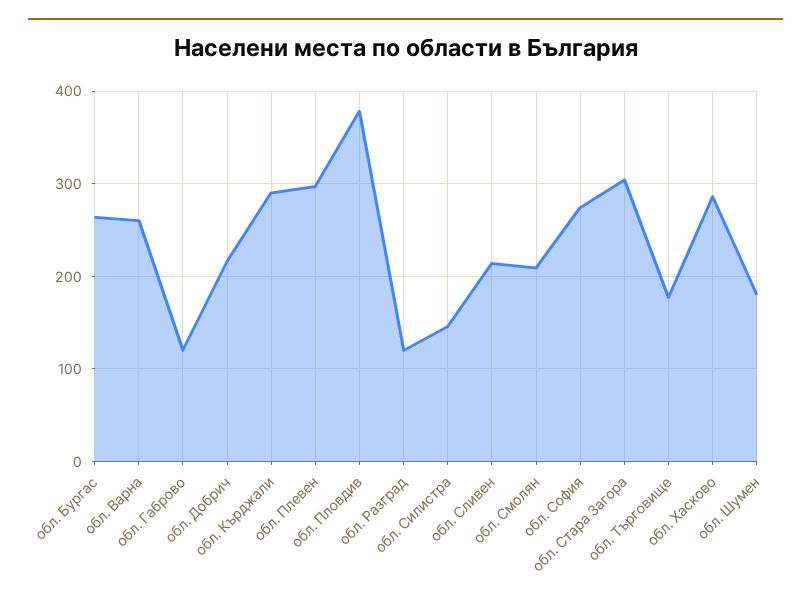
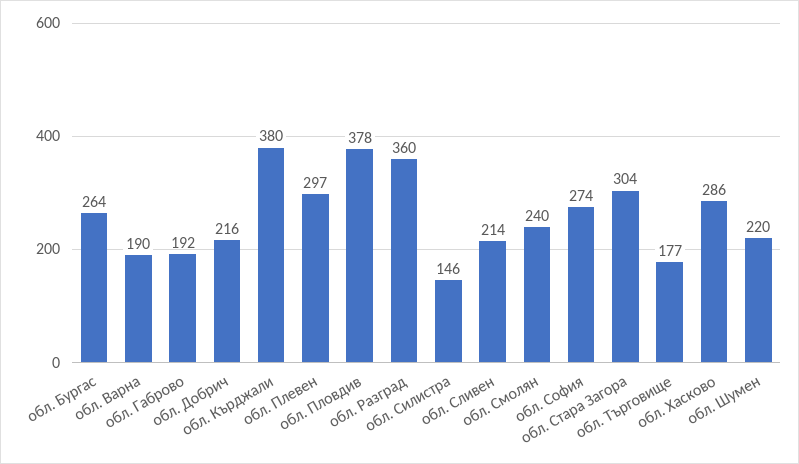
  {
    "обл. Бургас": 264,
-   "обл. Варна": 260,
+   "обл. Варна": 190,
-   "обл. Габрово": 120,
+   "обл. Габрово": 192,
    "обл. Добрич": 216,
-   "обл. Кърджали": 290,
+   "обл. Кърджали": 380,
    "обл. Плевен": 297,
    "обл. Пловдив": 378,
-   "обл. Разград": 120,
+   "обл. Разград": 360,
    "обл. Силистра": 146,
    "обл. Сливен": 214,
-   "обл. Смолян": 210,
+   "обл. Смолян": 240,
    "обл. София": 274,
    "обл. Стара Загора": 304,
    "обл. Търговище": 177,
    "обл. Хасково": 286,
-   "обл. Шумен": 180
+   "обл. Шумен": 220
  }

